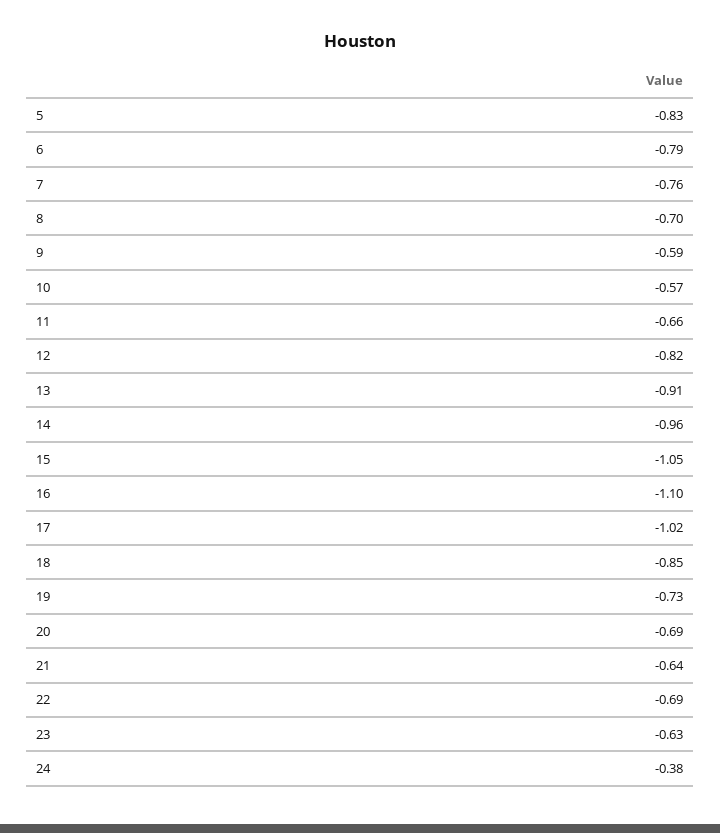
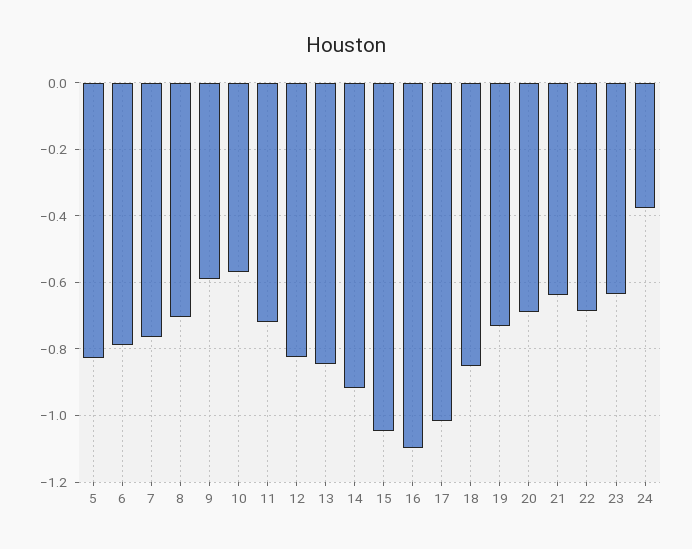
  {
    "5": -0.83,
    "6": -0.79,
    "7": -0.76,
    "8": -0.7,
    "9": -0.59,
    "10": -0.57,
-   "11": -0.66,
+   "11": -0.72,
    "12": -0.82,
-   "13": -0.91,
+   "13": -0.84,
-   "14": -0.96,
+   "14": -0.92,
    "15": -1.05,
    "16": -1.1,
    "17": -1.02,
    "18": -0.85,
    "19": -0.73,
    "20": -0.69,
    "21": -0.64,
    "22": -0.69,
    "23": -0.63,
    "24": -0.38
  }

